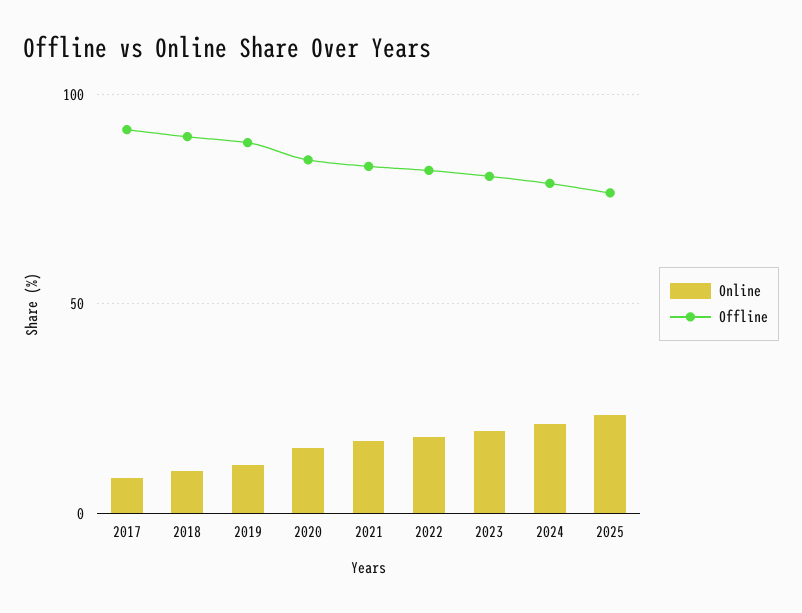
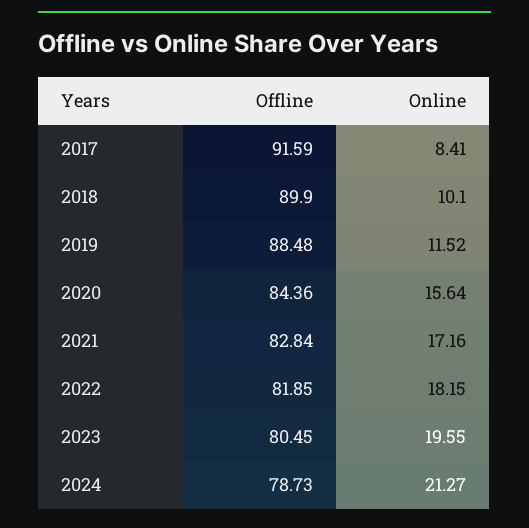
  {
    "Online": {
      "2017": 8.41,
      "2018": 10.1,
      "2019": 11.52,
      "2020": 15.64,
      "2021": 17.16,
      "2022": 18.15,
      "2023": 19.55,
-     "2024": 21.27,
+     "2024": 21.27
-     "2025": 25
    },
    "Offline": {
      "2017": 91.59,
      "2018": 89.9,
      "2019": 88.48,
      "2020": 84.36,
      "2021": 82.84,
      "2022": 81.85,
      "2023": 80.45,
-     "2024": 78.73,
+     "2024": 78.73
-     "2025": 75
    }
  }

